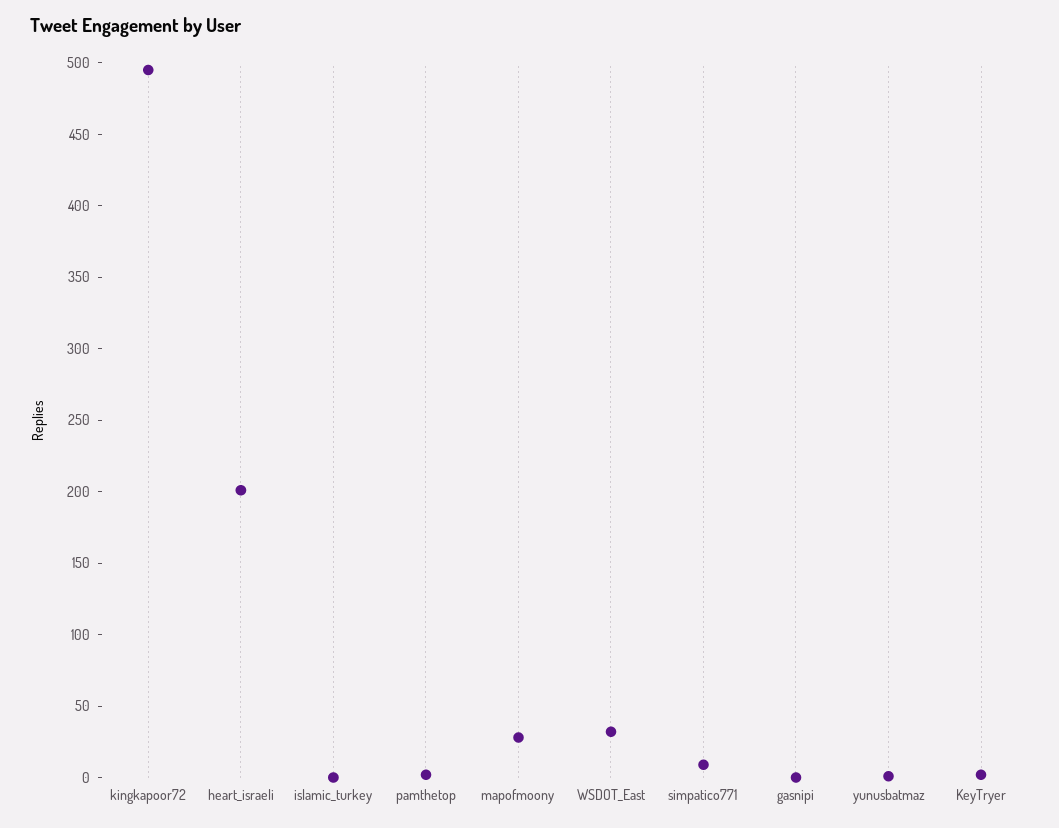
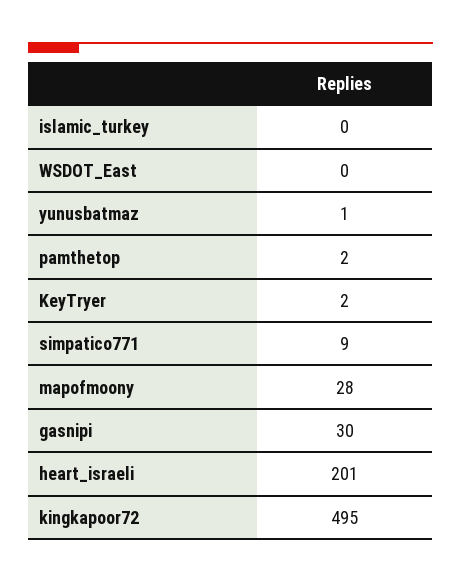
  {
    "kingkapoor72": 495,
    "heart_israeli": 201,
    "islamic_turkey": 0,
    "pamthetop": 2,
    "mapofmoony": 28,
-   "WSDOT_East": 30,
+   "WSDOT_East": 0,
    "simpatico771": 9,
-   "gasnipi": 0,
+   "gasnipi": 30,
    "yunusbatmaz": 1,
    "KeyTryer": 2
  }

